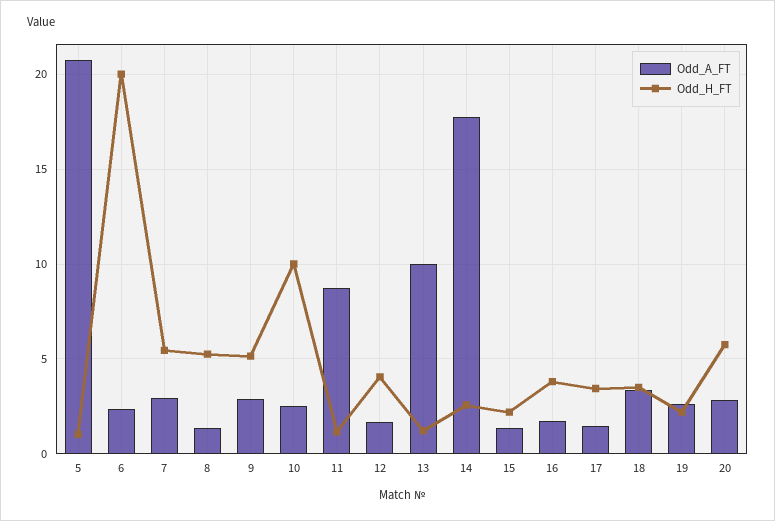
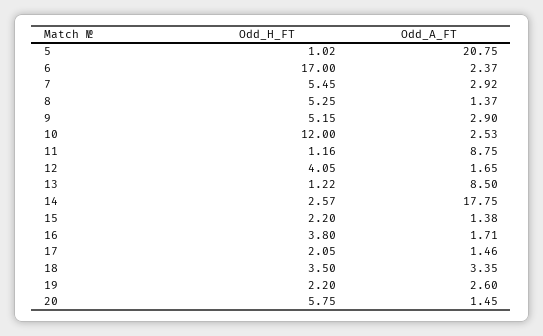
  {
    "Odd_A_FT": {
      "5": 20.75,
      "6": 2.37,
      "7": 2.92,
      "8": 1.37,
      "9": 2.9,
      "10": 2.53,
      "11": 8.75,
      "12": 1.65,
-     "13": 10,
+     "13": 8.5,
      "14": 17.75,
      "15": 1.38,
      "16": 1.71,
      "17": 1.46,
      "18": 3.35,
      "19": 2.6,
-     "20": 3
+     "20": 1.45
    },
    "Odd_H_FT": {
      "5": 1.02,
-     "6": 20,
+     "6": 17,
      "7": 5.45,
      "8": 5.25,
      "9": 5.15,
-     "10": 10,
+     "10": 12,
      "11": 1.16,
      "12": 4.05,
      "13": 1.22,
      "14": 2.57,
      "15": 2.2,
      "16": 3.8,
-     "17": 3.5,
+     "17": 2.05,
      "18": 3.5,
      "19": 2.2,
      "20": 5.75
    }
  }

